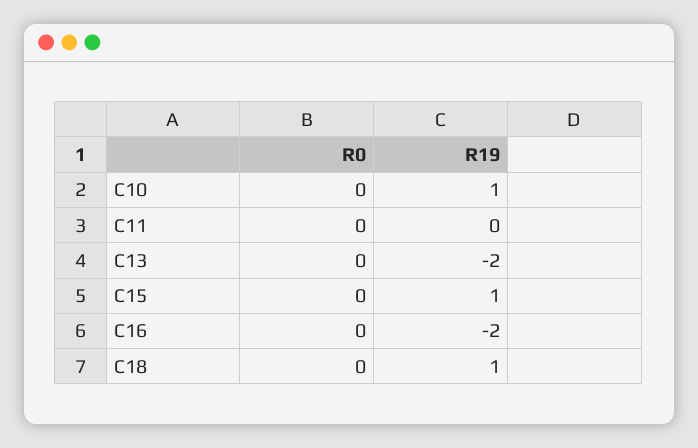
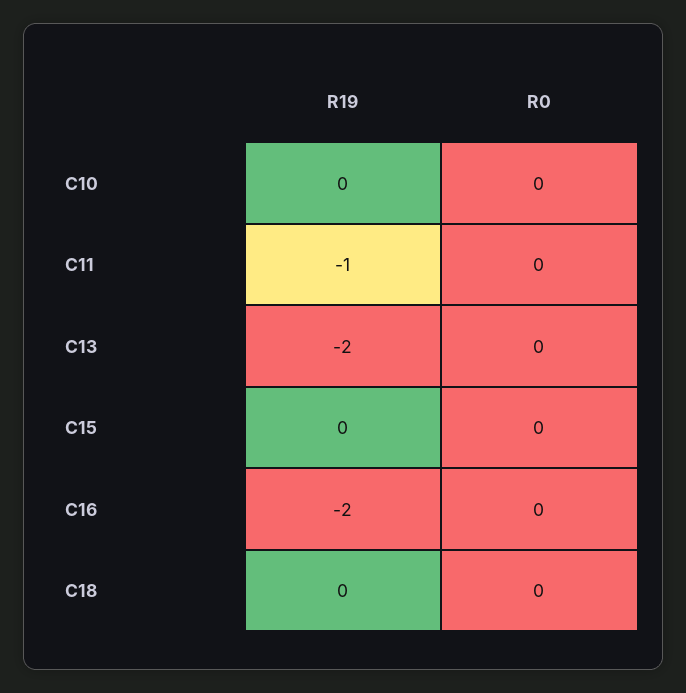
  {
    "R0": {
      "C10": 0,
      "C11": 0,
      "C13": 0,
      "C15": 0,
      "C16": 0,
      "C18": 0
    },
    "R19": {
-     "C10": 1,
+     "C10": 0,
-     "C11": 0,
+     "C11": -1,
      "C13": -2,
-     "C15": 1,
+     "C15": 0,
      "C16": -2,
-     "C18": 1
+     "C18": 0
    }
  }

